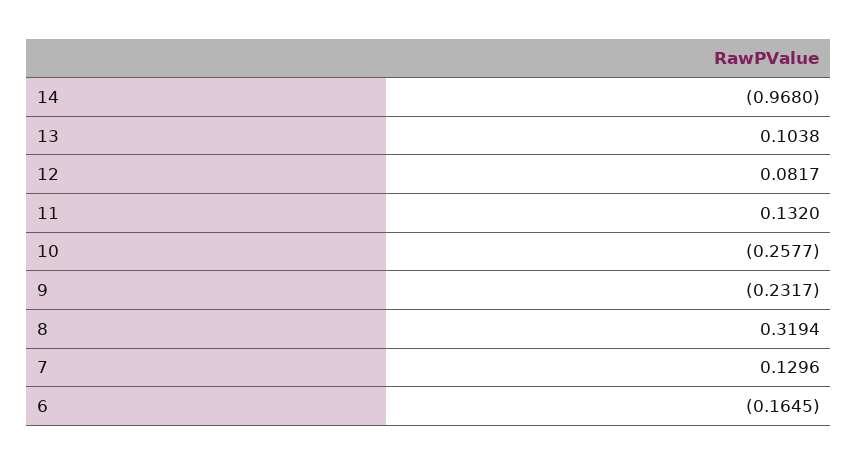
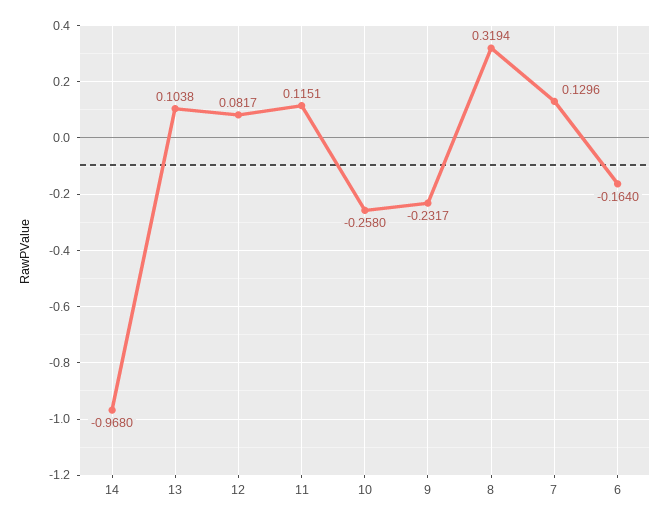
  {
    "14": -0.968,
    "13": 0.1038,
    "12": 0.0817,
-   "11": 0.132,
+   "11": 0.1151,
-   "10": -0.2577,
+   "10": -0.258,
    "9": -0.2317,
    "8": 0.3194,
    "7": 0.1296,
-   "6": -0.1645
+   "6": -0.164
  }

